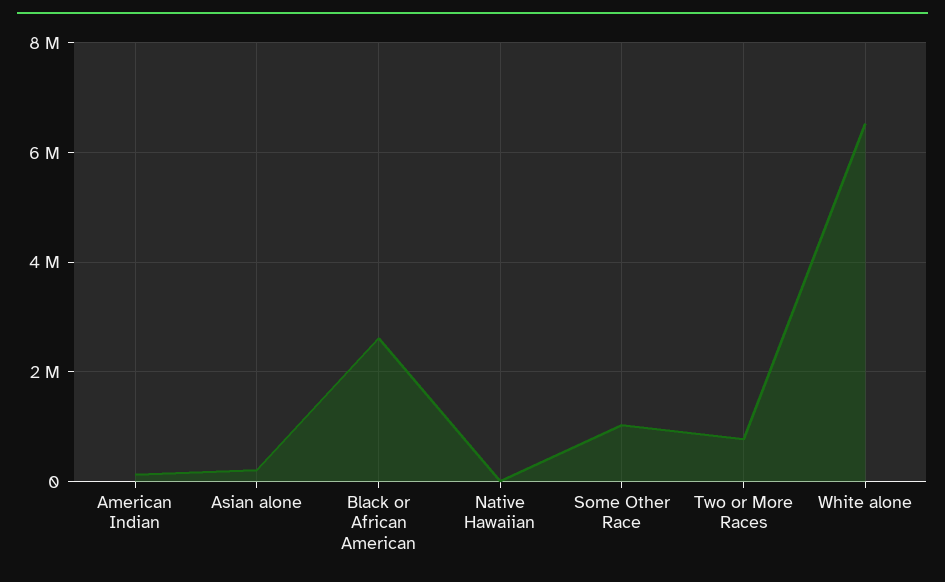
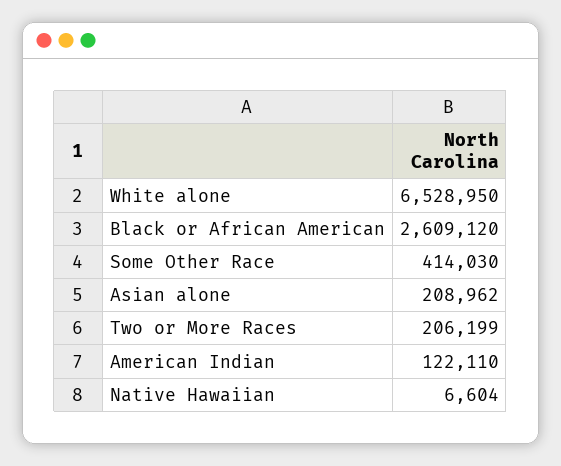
  {
    "American Indian": 122110,
    "Asian alone": 208962,
    "Black or African American": 2609120,
    "Native Hawaiian": 6604,
-   "Some Other Race": 1000000,
+   "Some Other Race": 414030,
-   "Two or More Races": 800000,
+   "Two or More Races": 206199,
    "White alone": 6528950
  }

